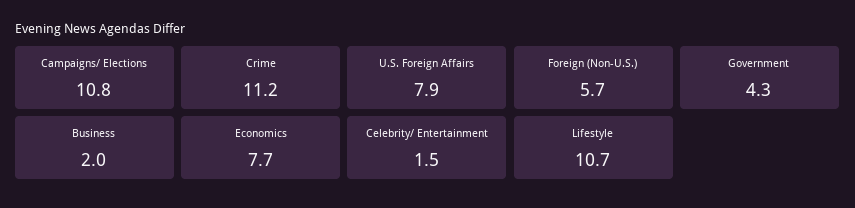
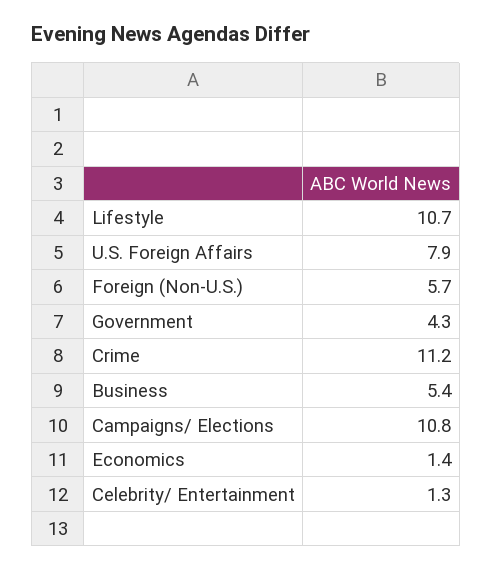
  {
    "Campaigns/ Elections": 10.8,
    "Crime": 11.2,
    "U.S. Foreign Affairs": 7.9,
    "Foreign (Non-U.S.)": 5.7,
    "Government": 4.3,
-   "Business": 2,
+   "Business": 5.4,
-   "Economics": 7.7,
+   "Economics": 1.4,
-   "Celebrity/ Entertainment": 1.5,
+   "Celebrity/ Entertainment": 1.3,
    "Lifestyle": 10.7
  }

